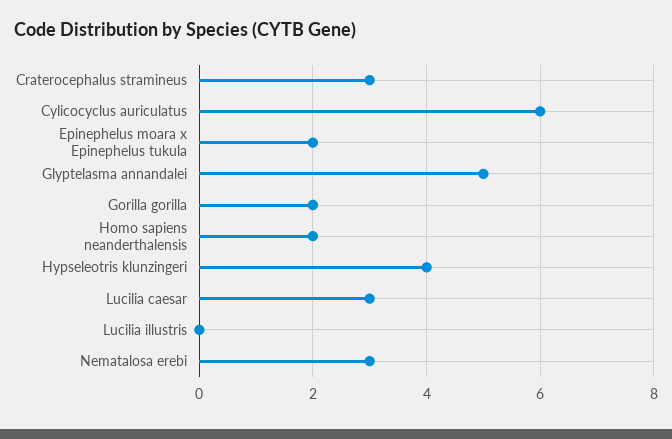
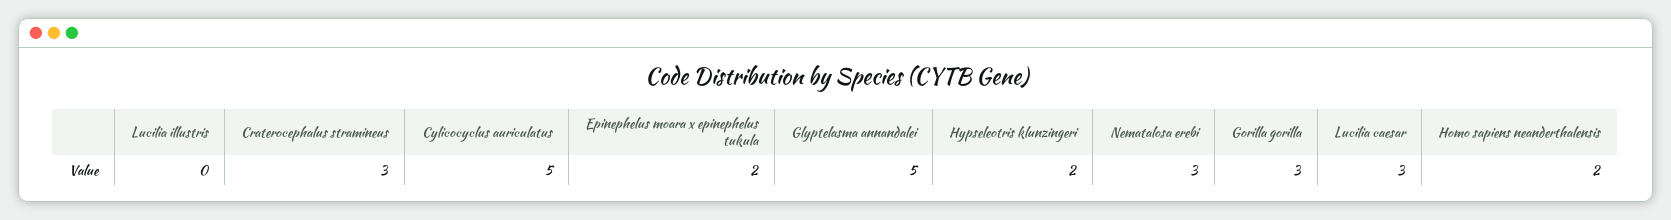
  {
    "Craterocephalus stramineus": 3,
-   "Cylicocyclus auriculatus": 6,
+   "Cylicocyclus auriculatus": 5,
    "Epinephelus moara x Epinephelus tukula": 2,
    "Glyptelasma annandalei": 5,
-   "Gorilla gorilla": 2,
+   "Gorilla gorilla": 3,
    "Homo sapiens neanderthalensis": 2,
-   "Hypseleotris klunzingeri": 4,
+   "Hypseleotris klunzingeri": 2,
    "Lucilia caesar": 3,
    "Lucilia illustris": 0,
    "Nematalosa erebi": 3
  }

